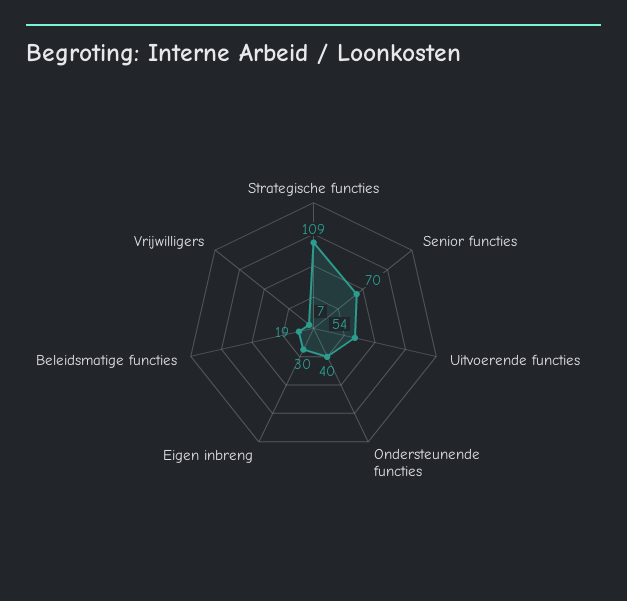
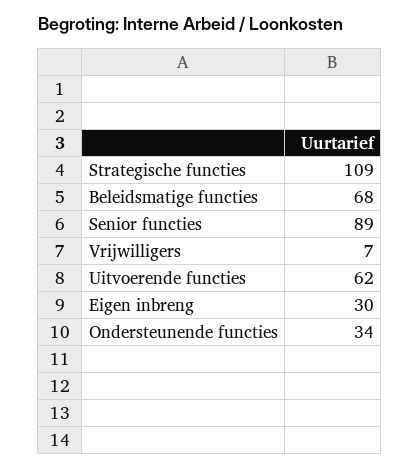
  {
    "Strategische functies": 109,
-   "Senior functies": 70,
+   "Senior functies": 89,
-   "Uitvoerende functies": 54,
+   "Uitvoerende functies": 62,
-   "Ondersteunende functies": 40,
+   "Ondersteunende functies": 34,
    "Eigen inbreng": 30,
-   "Beleidsmatige functies": 19,
+   "Beleidsmatige functies": 68,
    "Vrijwilligers": 7
  }

